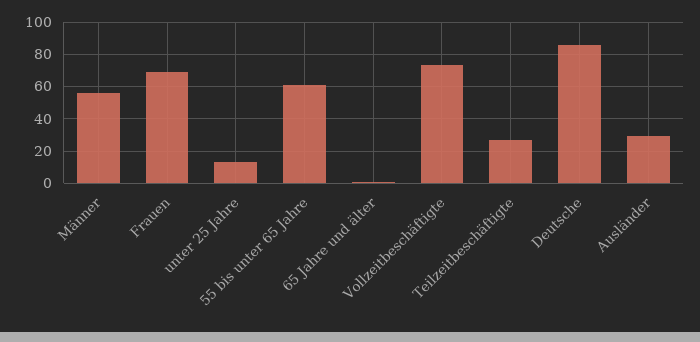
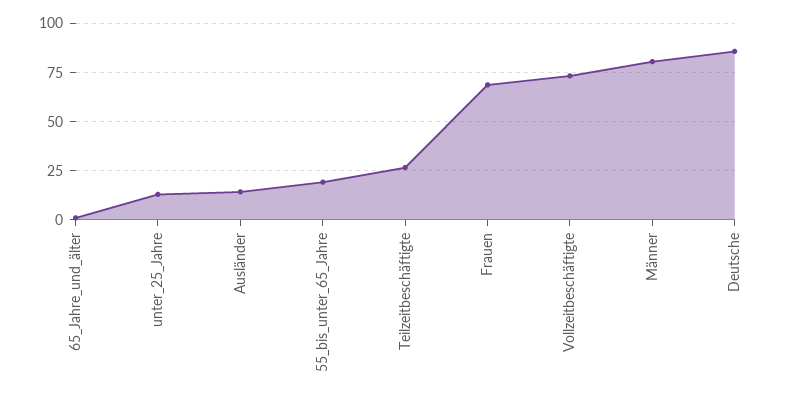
  {
-   "Männer": 55,
+   "Männer": 80,
    "Frauen": 70,
    "unter 25 Jahre": 15,
-   "55 bis unter 65 Jahre": 60,
+   "55 bis unter 65 Jahre": 20,
    "65 Jahre und älter": 0,
    "Vollzeitbeschäftigte": 75,
    "Teilzeitbeschäftigte": 25,
    "Deutsche": 85,
-   "Ausländer": 30
+   "Ausländer": 15
  }

